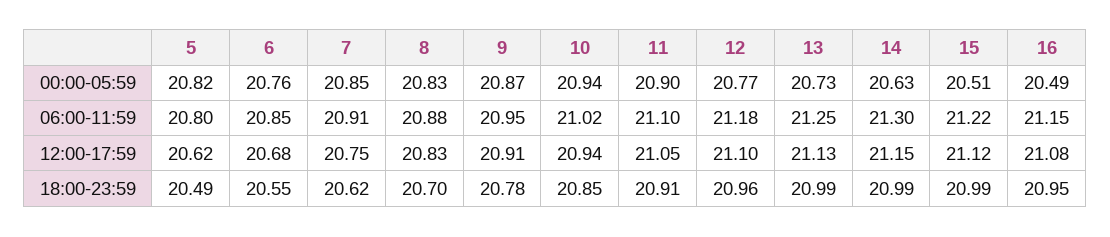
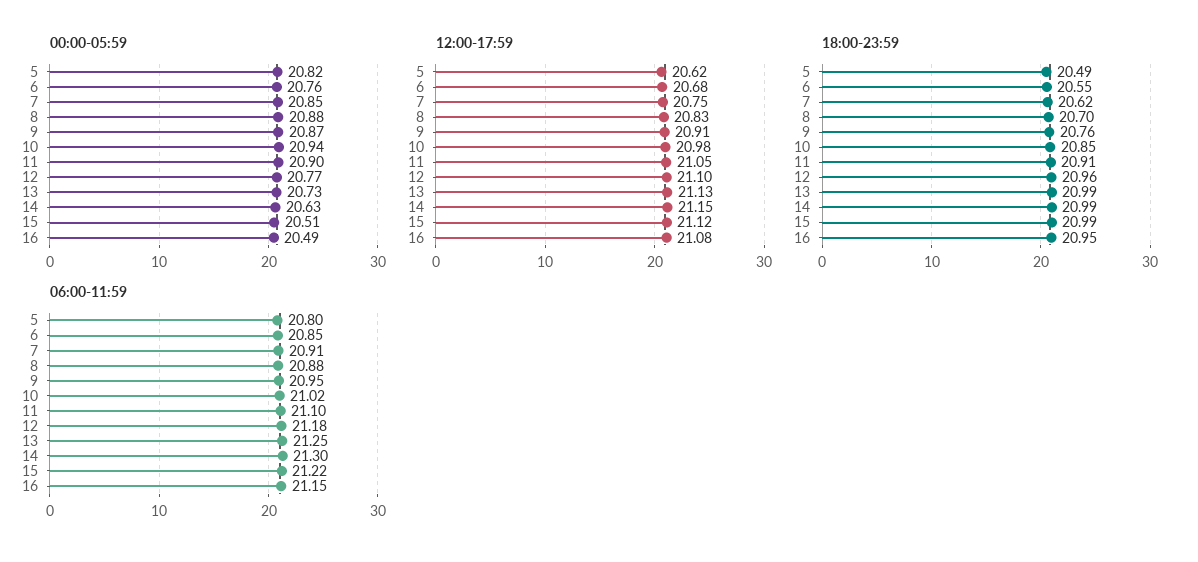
  {
    "00:00-05:59": {
      "5": 20.82,
      "6": 20.76,
      "7": 20.85,
-     "8": 20.83,
+     "8": 20.88,
      "9": 20.87,
      "10": 20.94,
      "11": 20.9,
      "12": 20.77,
      "13": 20.73,
      "14": 20.63,
      "15": 20.51,
      "16": 20.49
    },
    "06:00-11:59": {
      "5": 20.8,
      "6": 20.85,
      "7": 20.91,
      "8": 20.88,
      "9": 20.95,
      "10": 21.02,
      "11": 21.1,
      "12": 21.18,
      "13": 21.25,
      "14": 21.3,
      "15": 21.22,
      "16": 21.15
    },
    "12:00-17:59": {
      "5": 20.62,
      "6": 20.68,
      "7": 20.75,
      "8": 20.83,
      "9": 20.91,
-     "10": 20.94,
+     "10": 20.98,
      "11": 21.05,
      "12": 21.1,
      "13": 21.13,
      "14": 21.15,
      "15": 21.12,
      "16": 21.08
    },
    "18:00-23:59": {
      "5": 20.49,
      "6": 20.55,
      "7": 20.62,
      "8": 20.7,
-     "9": 20.78,
+     "9": 20.76,
      "10": 20.85,
      "11": 20.91,
      "12": 20.96,
      "13": 20.99,
      "14": 20.99,
      "15": 20.99,
      "16": 20.95
    }
  }

